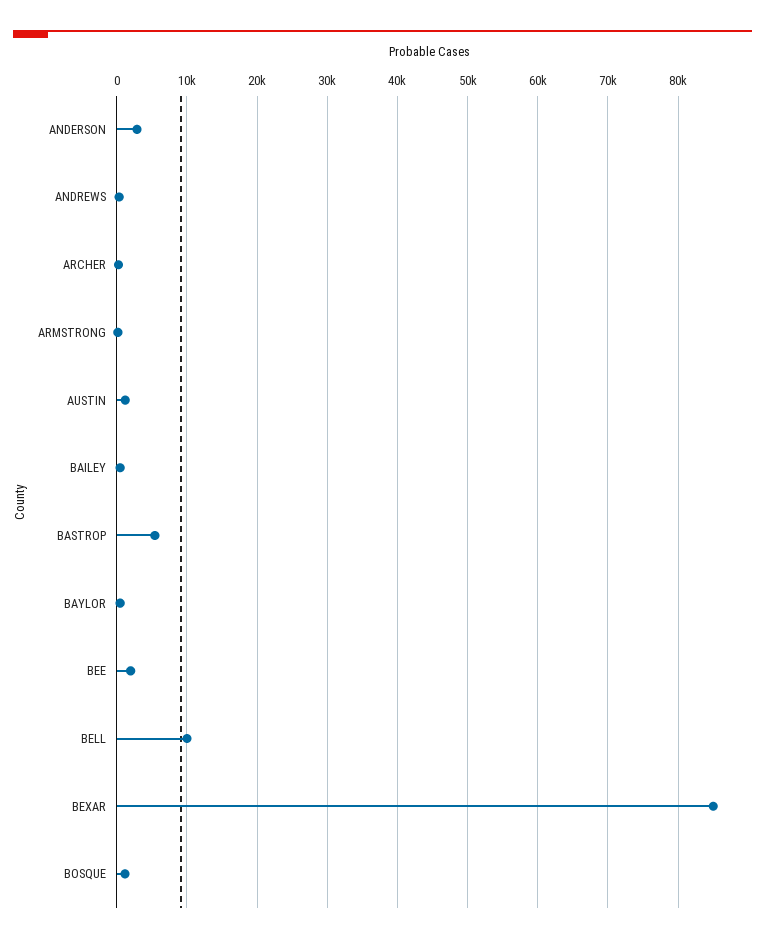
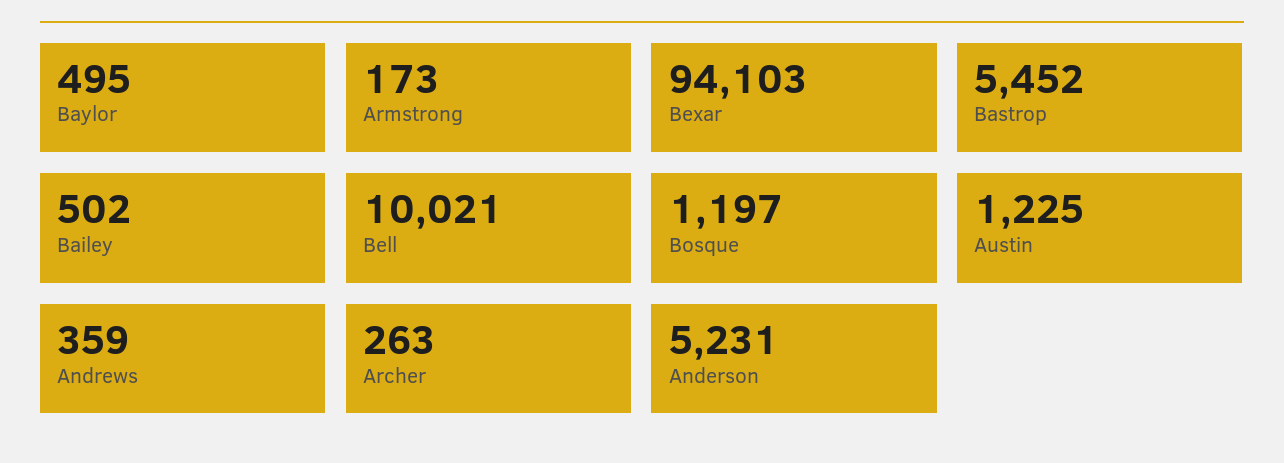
  {
-   "ANDERSON": 3000,
+   "ANDERSON": 5231,
    "ANDREWS": 359,
    "ARCHER": 263,
    "ARMSTRONG": 173,
    "AUSTIN": 1225,
    "BAILEY": 502,
    "BASTROP": 5452,
    "BAYLOR": 495,
-   "BEE": 2000,
    "BELL": 10021,
-   "BEXAR": 85000,
+   "BEXAR": 94103,
    "BOSQUE": 1197
  }

